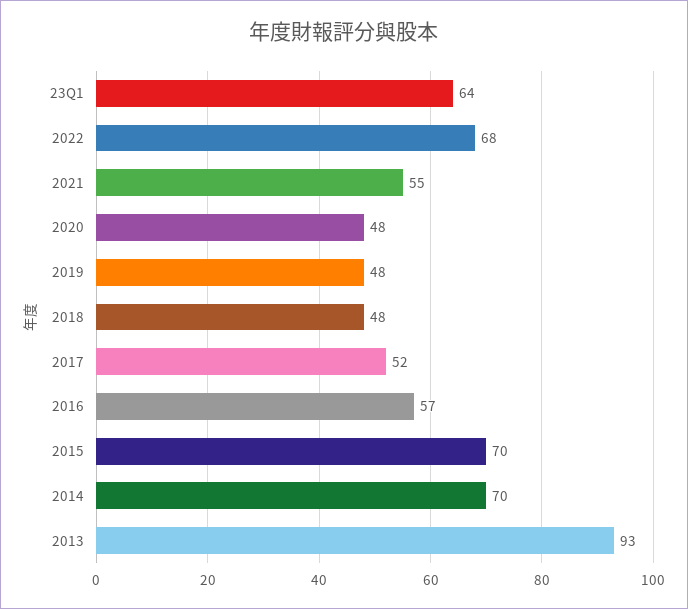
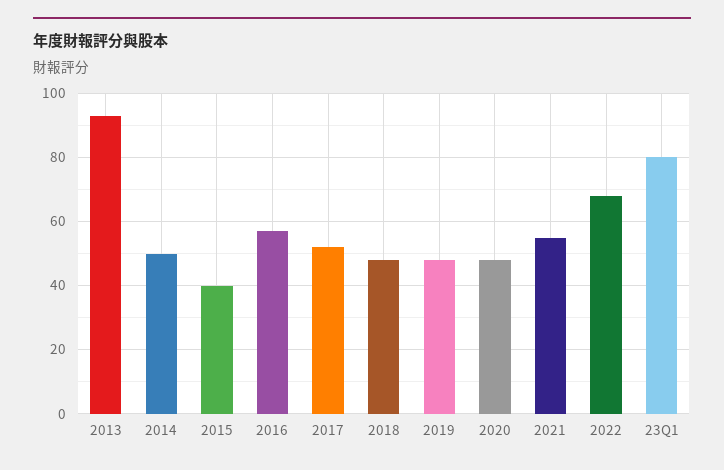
  {
-   "23Q1": 64,
+   "23Q1": 80,
    "2022": 68,
    "2021": 55,
    "2020": 48,
    "2019": 48,
    "2018": 48,
    "2017": 52,
    "2016": 57,
-   "2015": 70,
+   "2015": 40,
-   "2014": 70,
+   "2014": 50,
    "2013": 93
  }

